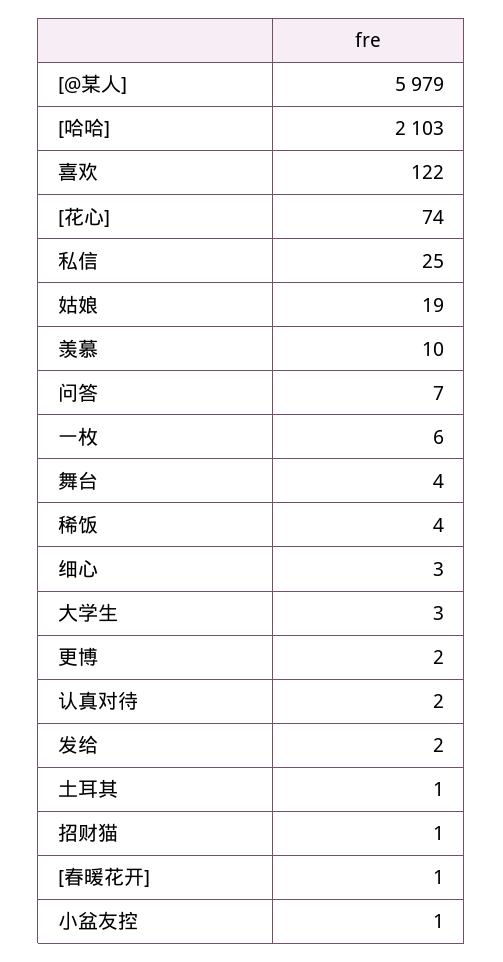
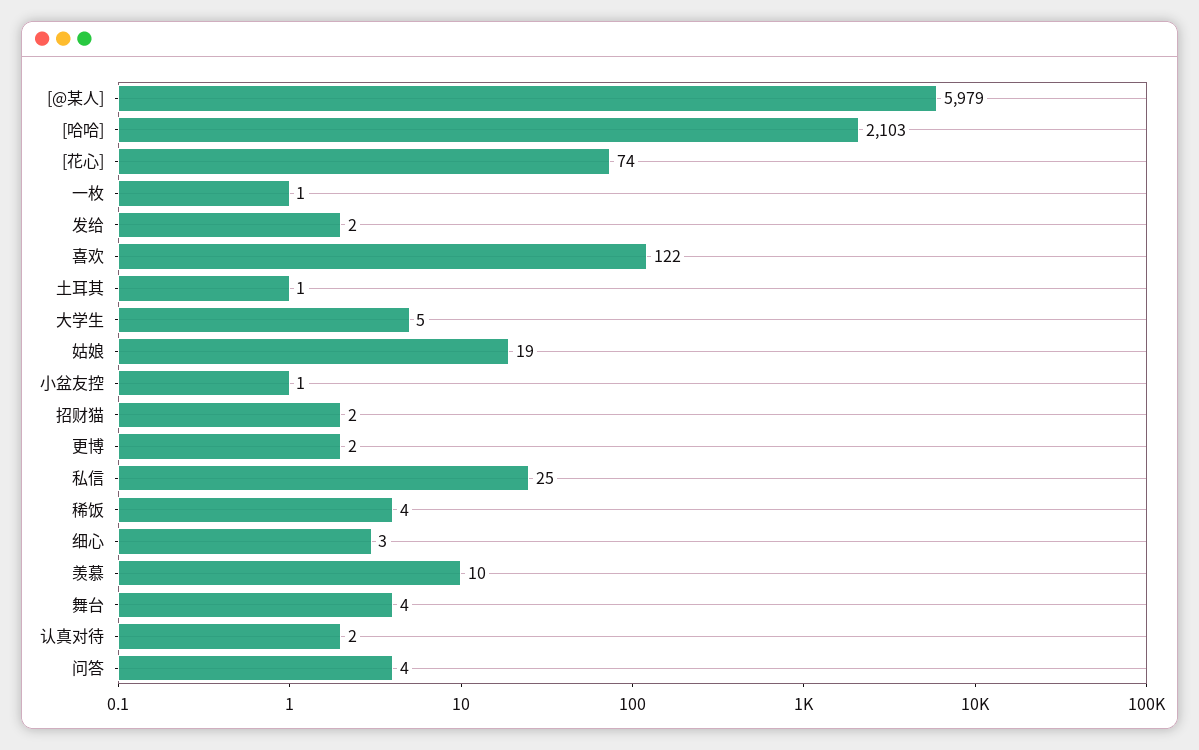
  {
    "[@某人]": 5979,
    "[哈哈]": 2103,
    "喜欢": 122,
    "[花心]": 74,
    "私信": 25,
    "姑娘": 19,
    "羡慕": 10,
-   "问答": 7,
+   "问答": 4,
-   "一枚": 6,
+   "一枚": 1,
    "舞台": 4,
    "稀饭": 4,
    "细心": 3,
-   "大学生": 3,
+   "大学生": 5,
    "更博": 2,
    "认真对待": 2,
    "发给": 2,
    "土耳其": 1,
-   "招财猫": 1,
+   "招财猫": 2,
-   "[春暖花开]": 1,
    "小盆友控": 1
  }

